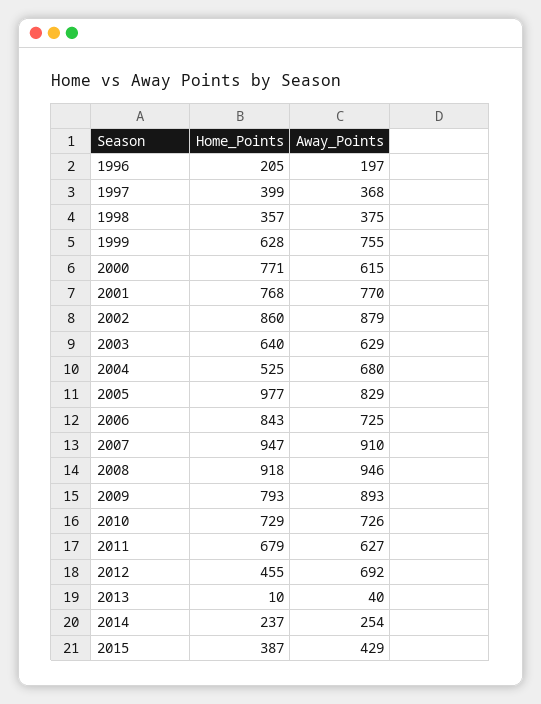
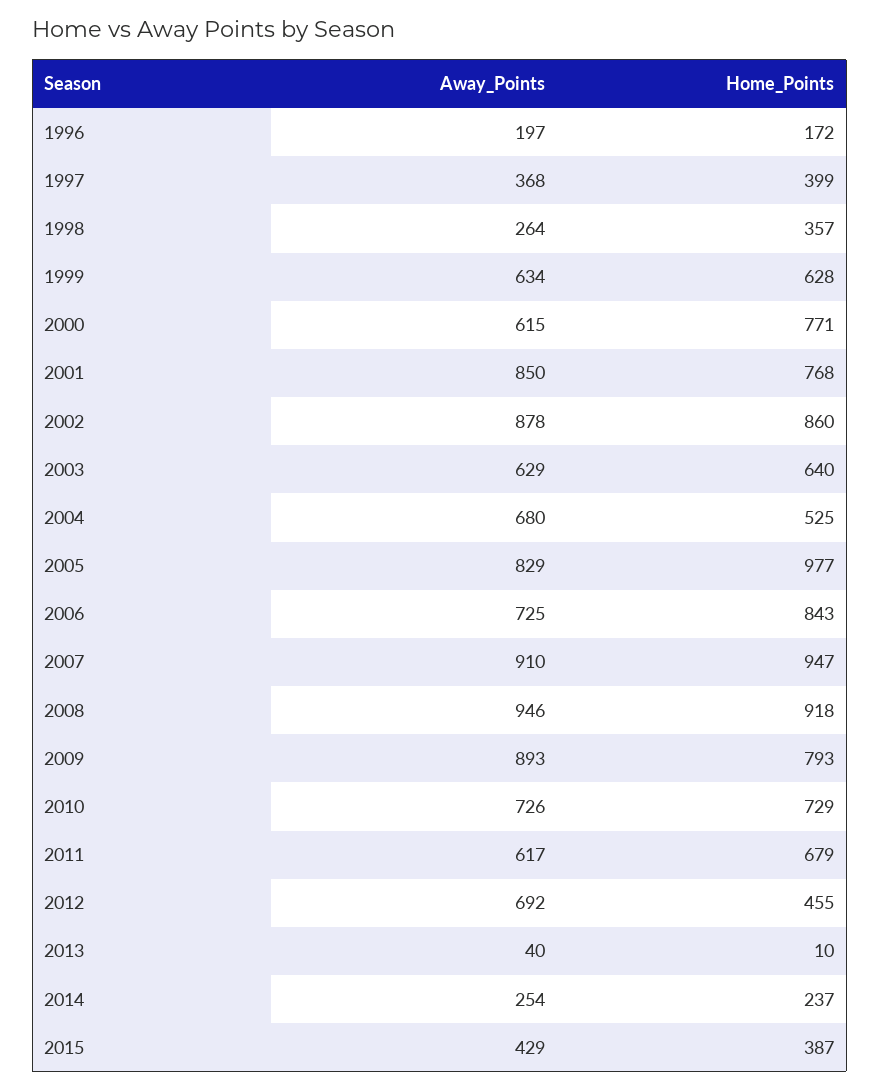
  {
    "Home_Points": {
-     "1996": 205,
+     "1996": 172,
      "1997": 399,
      "1998": 357,
      "1999": 628,
      "2000": 771,
      "2001": 768,
      "2002": 860,
      "2003": 640,
      "2004": 525,
      "2005": 977,
      "2006": 843,
      "2007": 947,
      "2008": 918,
      "2009": 793,
      "2010": 729,
      "2011": 679,
      "2012": 455,
      "2013": 10,
      "2014": 237,
      "2015": 387
    },
    "Away_Points": {
      "1996": 197,
      "1997": 368,
-     "1998": 375,
+     "1998": 264,
-     "1999": 755,
+     "1999": 634,
      "2000": 615,
-     "2001": 770,
+     "2001": 850,
-     "2002": 879,
+     "2002": 878,
      "2003": 629,
      "2004": 680,
      "2005": 829,
      "2006": 725,
      "2007": 910,
      "2008": 946,
      "2009": 893,
      "2010": 726,
-     "2011": 627,
+     "2011": 617,
      "2012": 692,
      "2013": 40,
      "2014": 254,
      "2015": 429
    }
  }

